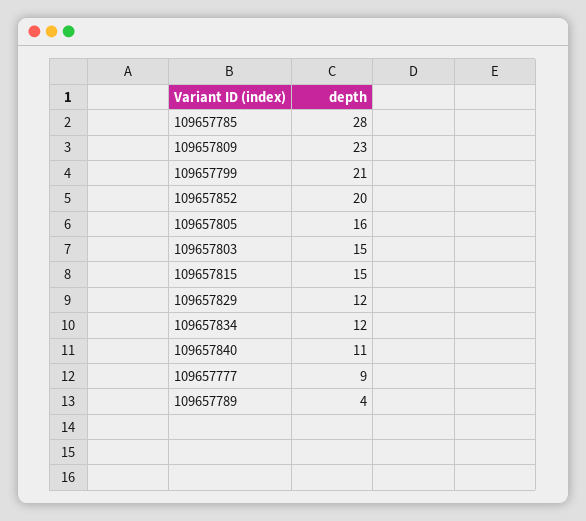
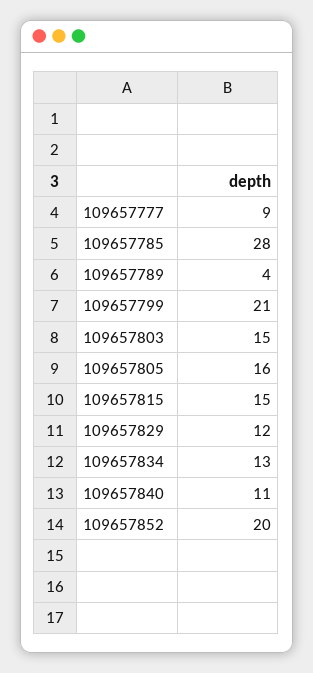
  {
    "109657785": 28,
-   "109657809": 23,
    "109657799": 21,
    "109657852": 20,
    "109657805": 16,
    "109657803": 15,
    "109657815": 15,
    "109657829": 12,
-   "109657834": 12,
+   "109657834": 13,
    "109657840": 11,
    "109657777": 9,
    "109657789": 4
  }

